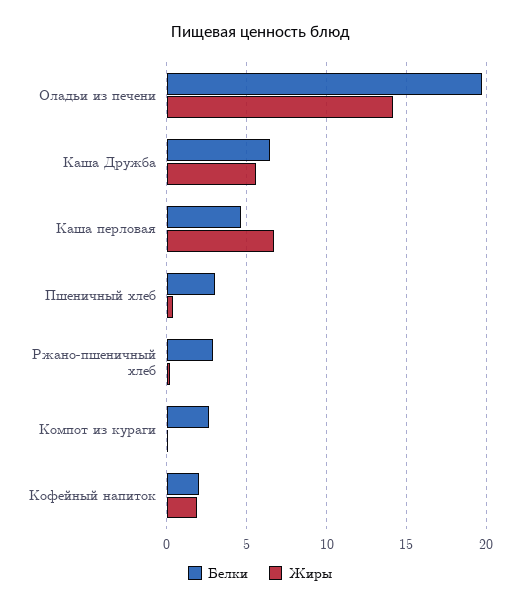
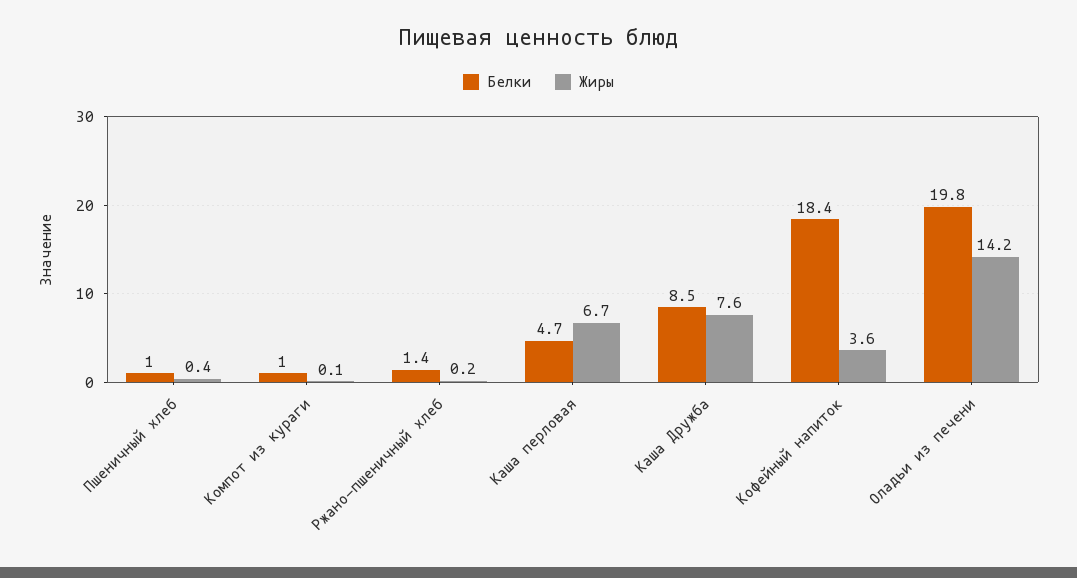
  {
    "Белки": {
      "Оладьи из печени": 19.8,
-     "Каша Дружба": 6.5,
+     "Каша Дружба": 8.5,
      "Каша перловая": 4.7,
-     "Пшеничный хлеб": 3,
+     "Пшеничный хлеб": 1,
-     "Ржано-пшеничный хлеб": 3,
+     "Ржано-пшеничный хлеб": 1.4,
-     "Компот из кураги": 2.5,
+     "Компот из кураги": 1,
-     "Кофейный напиток": 2
+     "Кофейный напиток": 18.4
    },
    "Жиры": {
      "Оладьи из печени": 14.2,
-     "Каша Дружба": 5.5,
+     "Каша Дружба": 7.6,
      "Каша перловая": 6.7,
      "Пшеничный хлеб": 0.4,
      "Ржано-пшеничный хлеб": 0.2,
      "Компот из кураги": 0.1,
-     "Кофейный напиток": 2
+     "Кофейный напиток": 3.6
    }
  }

